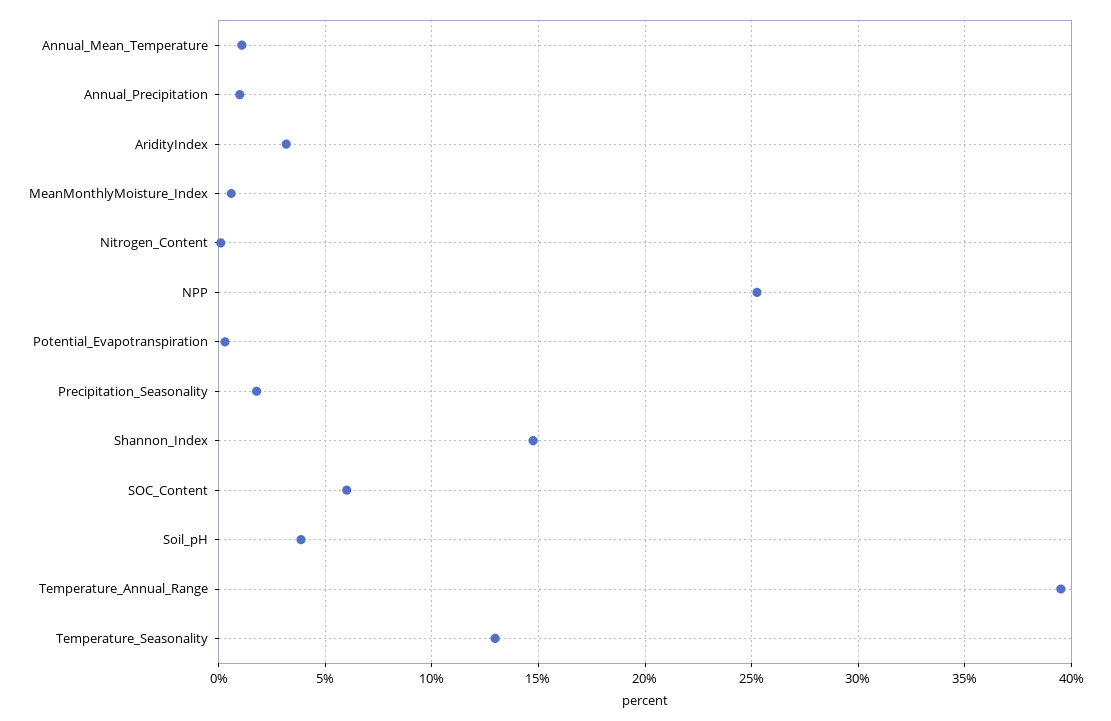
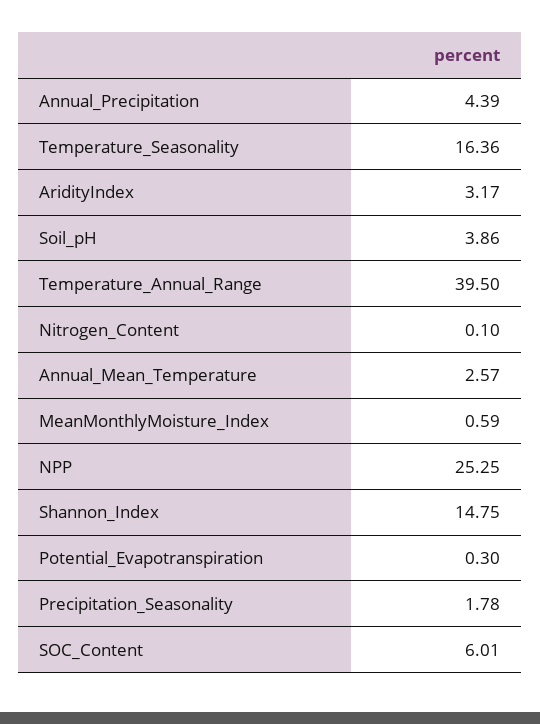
  {
-   "Annual_Mean_Temperature": 1,
+   "Annual_Mean_Temperature": 2.57,
-   "Annual_Precipitation": 1,
+   "Annual_Precipitation": 4.39,
    "AridityIndex": 3.17,
    "MeanMonthlyMoisture_Index": 0.59,
    "Nitrogen_Content": 0.1,
    "NPP": 25.25,
    "Potential_Evapotranspiration": 0.3,
    "Precipitation_Seasonality": 1.78,
    "Shannon_Index": 14.75,
    "SOC_Content": 6.01,
    "Soil_pH": 3.86,
    "Temperature_Annual_Range": 39.5,
-   "Temperature_Seasonality": 13
+   "Temperature_Seasonality": 16.36
  }

